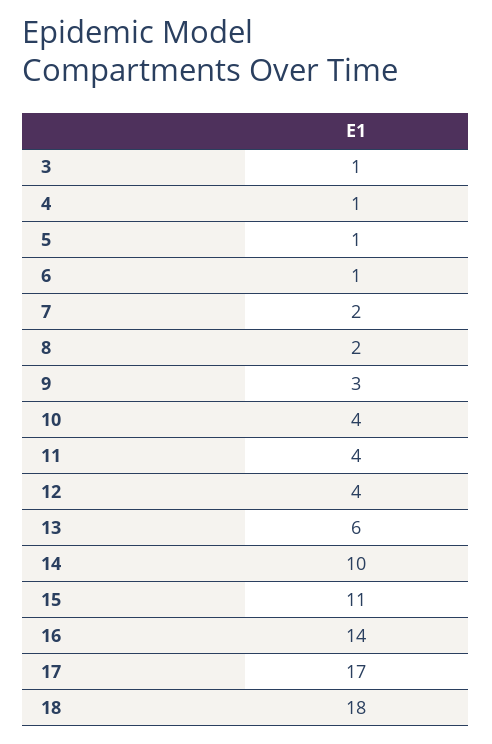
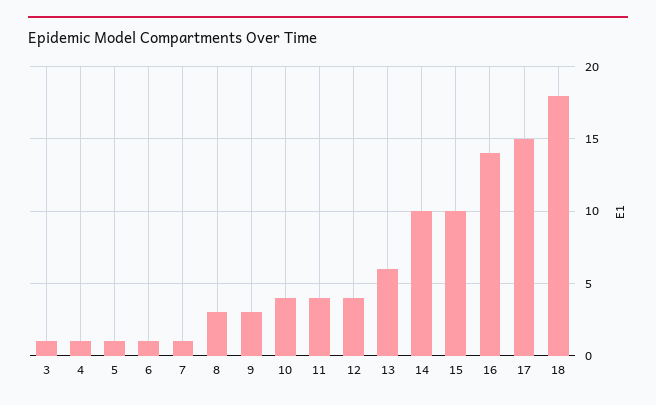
  {
    "3": 1,
    "4": 1,
    "5": 1,
    "6": 1,
-   "7": 2,
+   "7": 1,
-   "8": 2,
+   "8": 3,
    "9": 3,
    "10": 4,
    "11": 4,
    "12": 4,
    "13": 6,
    "14": 10,
-   "15": 11,
+   "15": 10,
    "16": 14,
-   "17": 17,
+   "17": 15,
    "18": 18
  }

